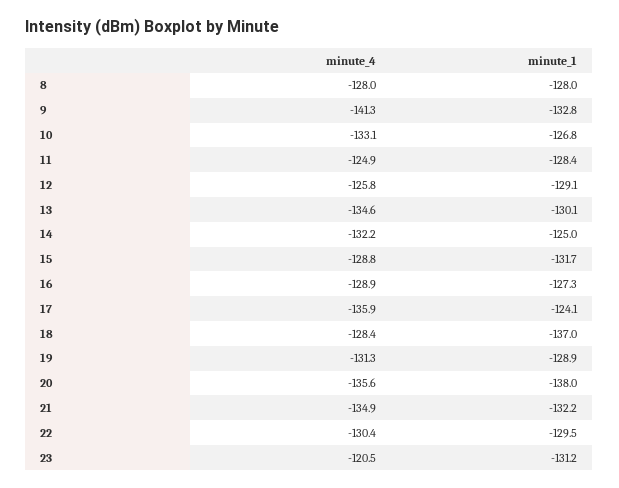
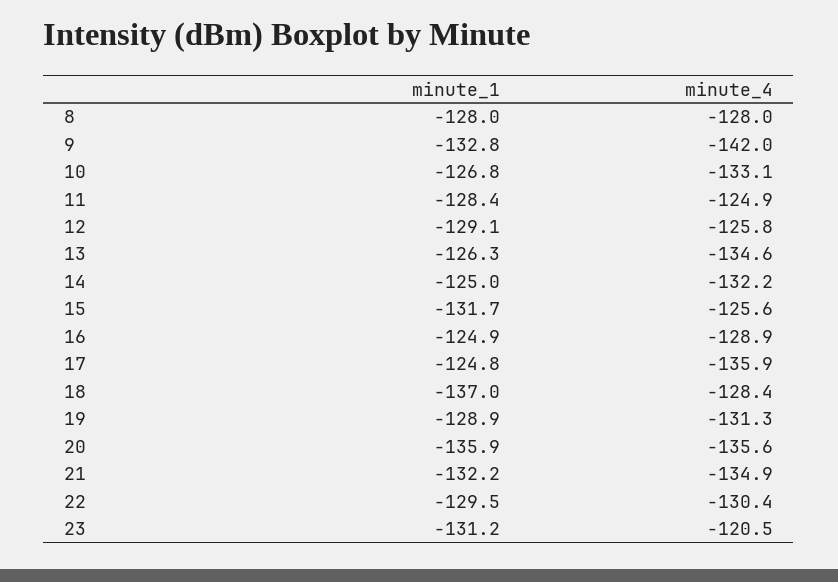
  {
    "minute_4": {
      "8": -128,
-     "9": -141.3,
+     "9": -142,
      "10": -133.1,
      "11": -124.9,
      "12": -125.8,
      "13": -134.6,
      "14": -132.2,
-     "15": -128.8,
+     "15": -125.6,
      "16": -128.9,
      "17": -135.9,
      "18": -128.4,
      "19": -131.3,
      "20": -135.6,
      "21": -134.9,
      "22": -130.4,
      "23": -120.5
    },
    "minute_1": {
      "8": -128,
      "9": -132.8,
      "10": -126.8,
      "11": -128.4,
      "12": -129.1,
-     "13": -130.1,
+     "13": -126.3,
      "14": -125,
      "15": -131.7,
-     "16": -127.3,
+     "16": -124.9,
-     "17": -124.1,
+     "17": -124.8,
      "18": -137,
      "19": -128.9,
-     "20": -138,
+     "20": -135.9,
      "21": -132.2,
      "22": -129.5,
      "23": -131.2
    }
  }

